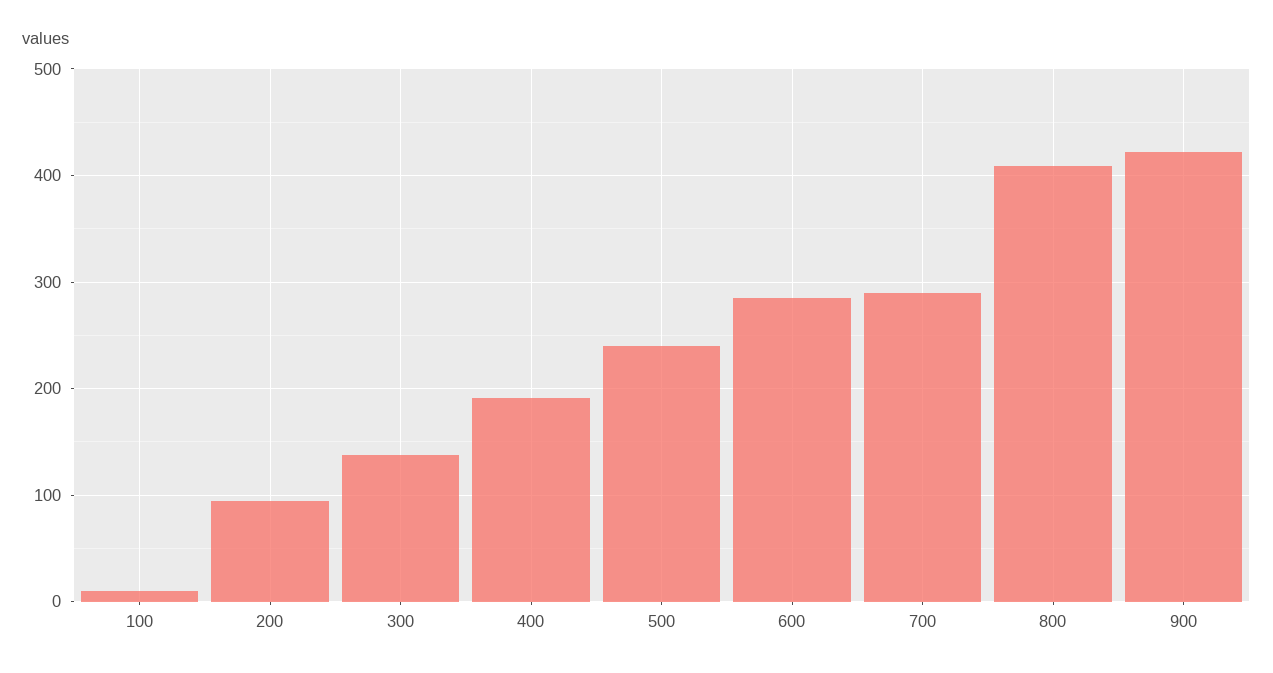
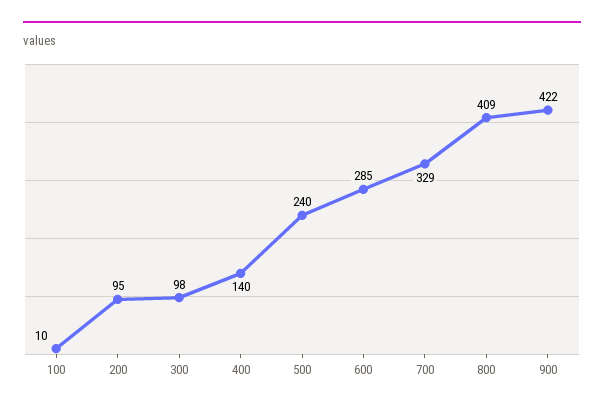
  {
    "100": 10,
    "200": 95,
-   "300": 140,
+   "300": 98,
-   "400": 190,
+   "400": 140,
    "500": 240,
    "600": 285,
-   "700": 290,
+   "700": 329,
    "800": 409,
    "900": 422
  }

